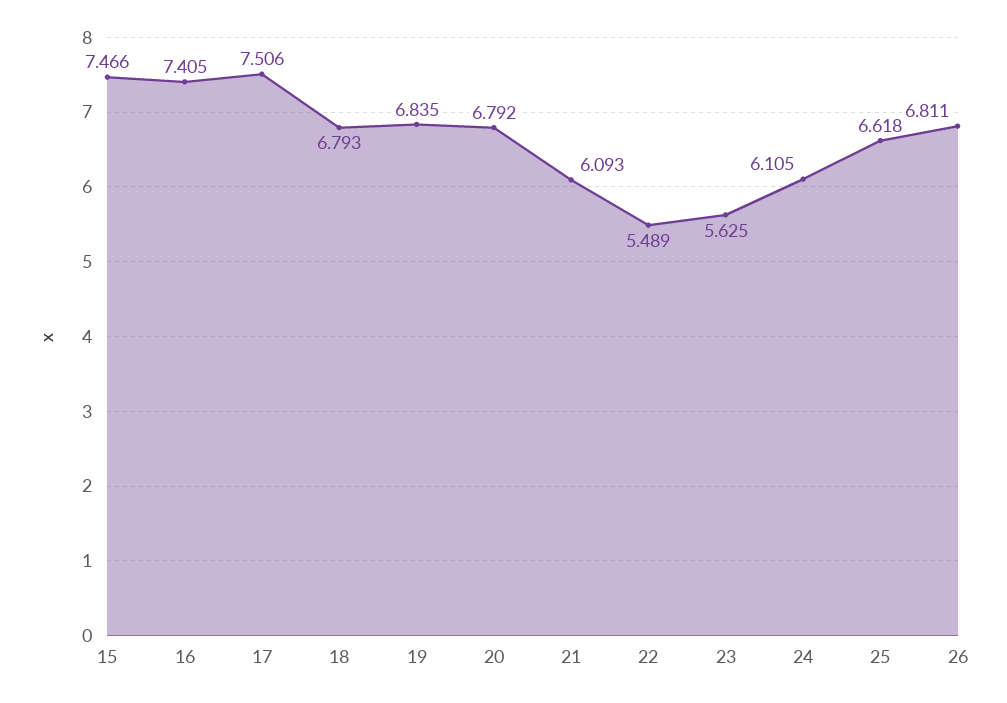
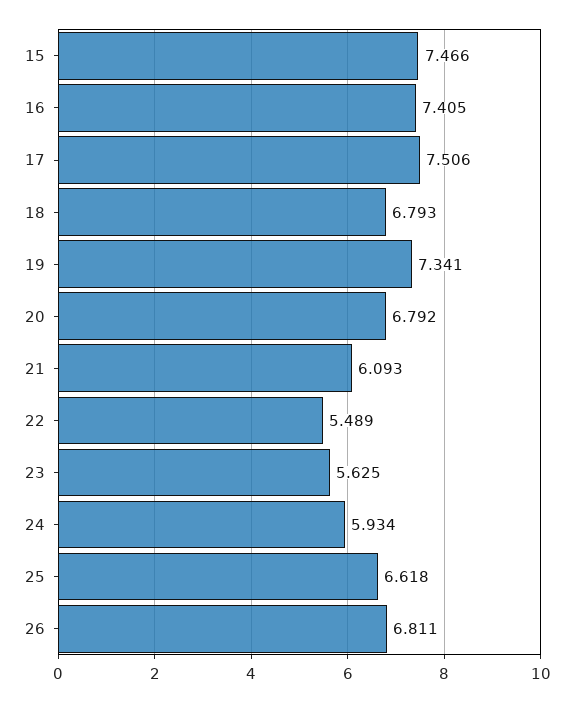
  {
    "15": 7.466,
    "16": 7.405,
    "17": 7.506,
    "18": 6.793,
-   "19": 6.835,
+   "19": 7.341,
    "20": 6.792,
    "21": 6.093,
    "22": 5.489,
    "23": 5.625,
-   "24": 6.105,
+   "24": 5.934,
    "25": 6.618,
    "26": 6.811
  }

